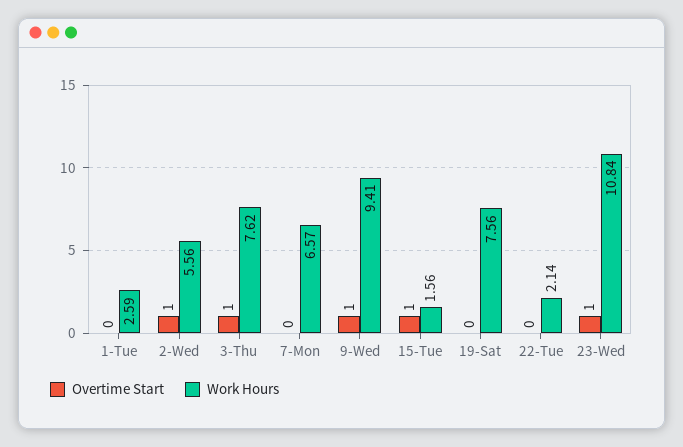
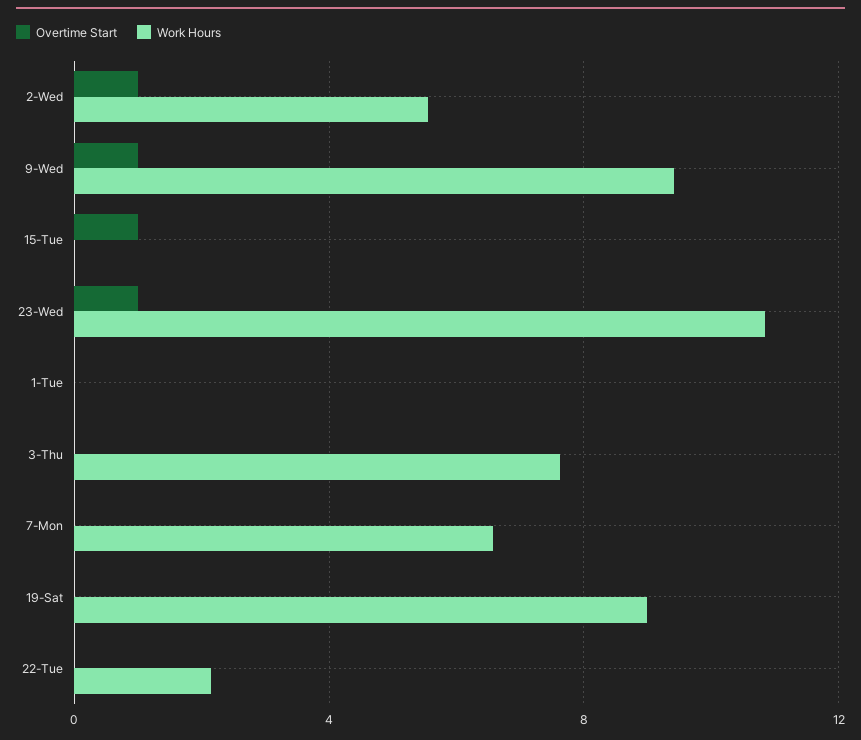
  {
    "Overtime Start": {
      "1-Tue": 0,
      "2-Wed": 1,
-     "3-Thu": 1,
+     "3-Thu": 0,
      "7-Mon": 0,
      "9-Wed": 1,
      "15-Tue": 1,
      "19-Sat": 0,
      "22-Tue": 0,
      "23-Wed": 1
    },
    "Work Hours": {
-     "1-Tue": 2.59,
+     "1-Tue": 0,
      "2-Wed": 5.56,
      "3-Thu": 7.62,
      "7-Mon": 6.57,
      "9-Wed": 9.41,
-     "15-Tue": 1.56,
+     "15-Tue": 0,
-     "19-Sat": 7.56,
+     "19-Sat": 9,
      "22-Tue": 2.14,
      "23-Wed": 10.84
    }
  }

